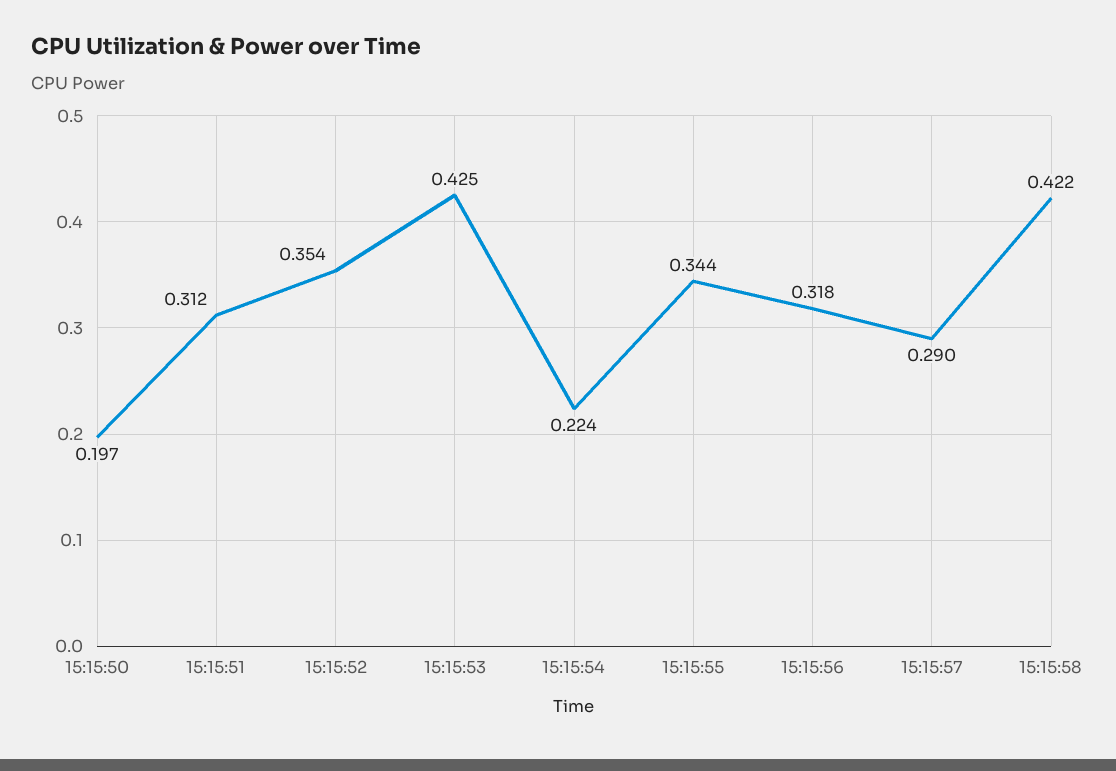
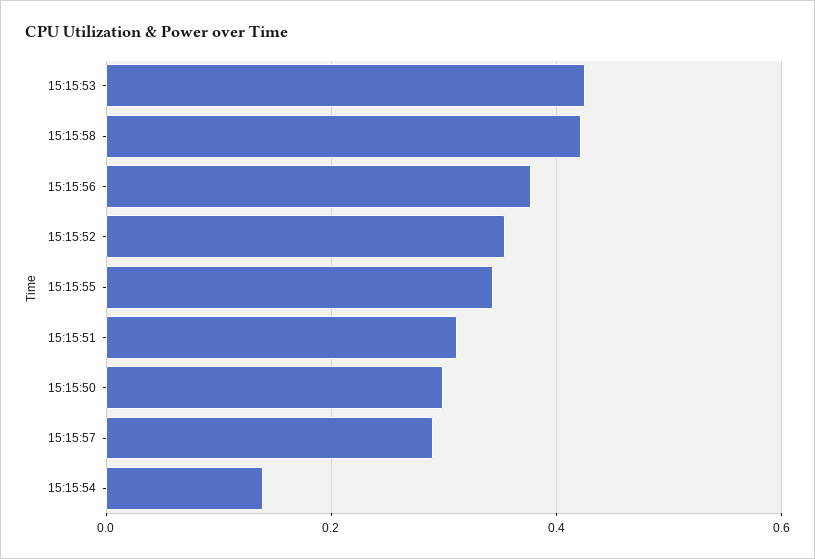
  {
-   "15:15:50": 0.197,
+   "15:15:50": 0.3,
    "15:15:51": 0.312,
    "15:15:52": 0.354,
    "15:15:53": 0.425,
-   "15:15:54": 0.224,
+   "15:15:54": 0.14,
    "15:15:55": 0.344,
-   "15:15:56": 0.318,
+   "15:15:56": 0.38,
    "15:15:57": 0.29,
    "15:15:58": 0.422
  }

